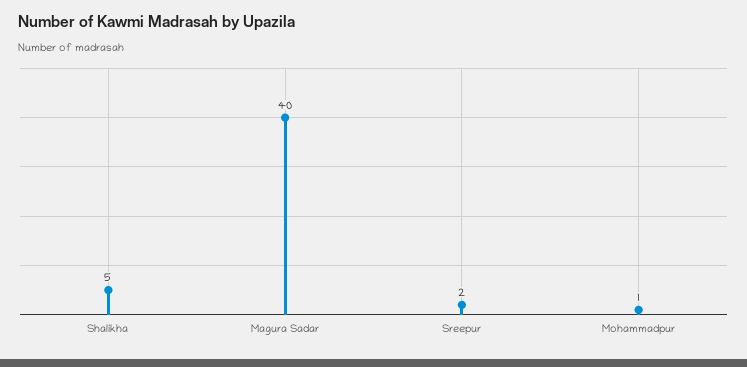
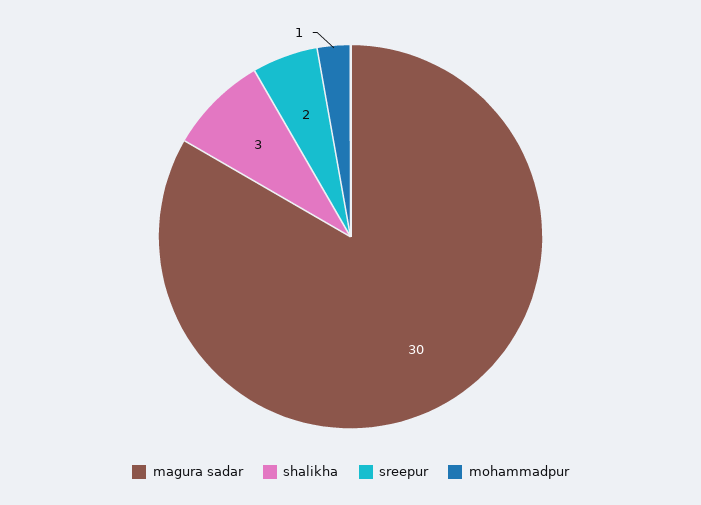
  {
-   "Shalikha": 5,
+   "Shalikha": 3,
-   "Magura Sadar": 40,
+   "Magura Sadar": 30,
    "Sreepur": 2,
    "Mohammadpur": 1
  }

